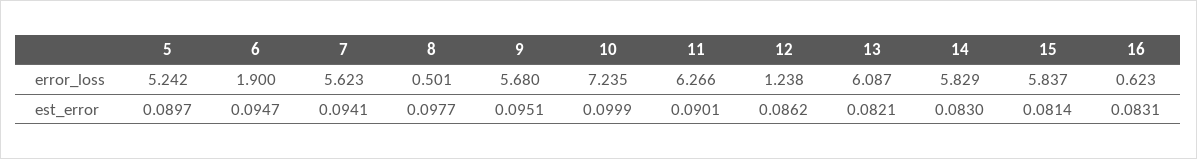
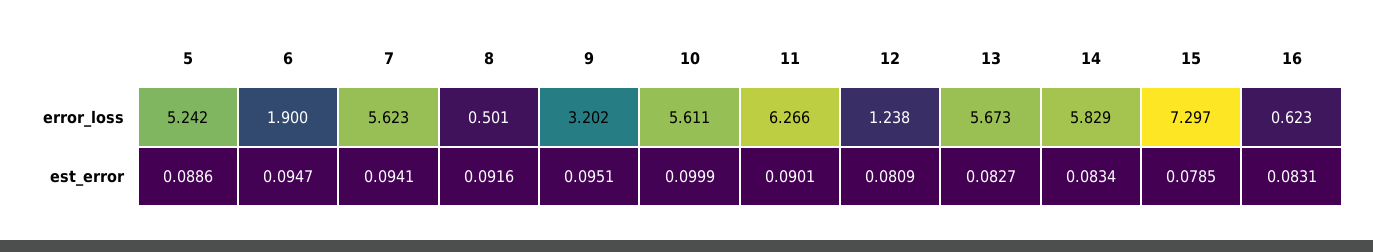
  {
    "5": {
      "error_loss": 5.242,
-     "est_error": 0.0897
+     "est_error": 0.0886
    },
    "6": {
      "error_loss": 1.9,
      "est_error": 0.0947
    },
    "7": {
      "error_loss": 5.623,
      "est_error": 0.0941
    },
    "8": {
      "error_loss": 0.501,
-     "est_error": 0.0977
+     "est_error": 0.0916
    },
    "9": {
-     "error_loss": 5.68,
+     "error_loss": 3.202,
      "est_error": 0.0951
    },
    "10": {
-     "error_loss": 7.235,
+     "error_loss": 5.611,
      "est_error": 0.0999
    },
    "11": {
      "error_loss": 6.266,
      "est_error": 0.0901
    },
    "12": {
      "error_loss": 1.238,
-     "est_error": 0.0862
+     "est_error": 0.0809
    },
    "13": {
-     "error_loss": 6.087,
+     "error_loss": 5.673,
-     "est_error": 0.0821
+     "est_error": 0.0827
    },
    "14": {
      "error_loss": 5.829,
-     "est_error": 0.083
+     "est_error": 0.0834
    },
    "15": {
-     "error_loss": 5.837,
+     "error_loss": 7.297,
-     "est_error": 0.0814
+     "est_error": 0.0785
    },
    "16": {
      "error_loss": 0.623,
      "est_error": 0.0831
    }
  }

